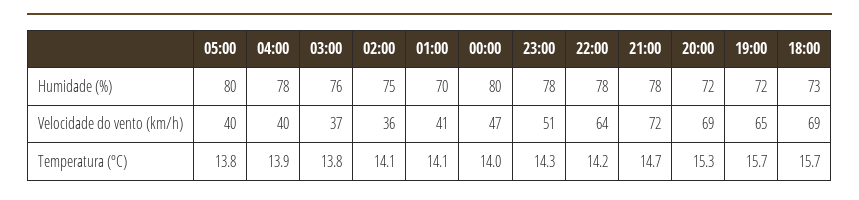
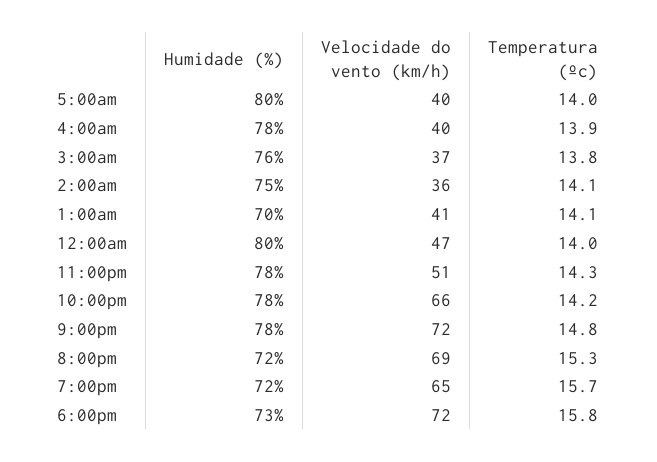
  {
    "05:00": {
      "Humidade (%)": 80,
      "Velocidade do vento (km/h)": 40,
-     "Temperatura (ºC)": 13.8
+     "Temperatura (ºC)": 14
    },
    "04:00": {
      "Humidade (%)": 78,
      "Velocidade do vento (km/h)": 40,
      "Temperatura (ºC)": 13.9
    },
    "03:00": {
      "Humidade (%)": 76,
      "Velocidade do vento (km/h)": 37,
      "Temperatura (ºC)": 13.8
    },
    "02:00": {
      "Humidade (%)": 75,
      "Velocidade do vento (km/h)": 36,
      "Temperatura (ºC)": 14.1
    },
    "01:00": {
      "Humidade (%)": 70,
      "Velocidade do vento (km/h)": 41,
      "Temperatura (ºC)": 14.1
    },
    "00:00": {
      "Humidade (%)": 80,
      "Velocidade do vento (km/h)": 47,
      "Temperatura (ºC)": 14
    },
    "23:00": {
      "Humidade (%)": 78,
      "Velocidade do vento (km/h)": 51,
      "Temperatura (ºC)": 14.3
    },
    "22:00": {
      "Humidade (%)": 78,
-     "Velocidade do vento (km/h)": 64,
+     "Velocidade do vento (km/h)": 66,
      "Temperatura (ºC)": 14.2
    },
    "21:00": {
      "Humidade (%)": 78,
      "Velocidade do vento (km/h)": 72,
-     "Temperatura (ºC)": 14.7
+     "Temperatura (ºC)": 14.8
    },
    "20:00": {
      "Humidade (%)": 72,
      "Velocidade do vento (km/h)": 69,
      "Temperatura (ºC)": 15.3
    },
    "19:00": {
      "Humidade (%)": 72,
      "Velocidade do vento (km/h)": 65,
      "Temperatura (ºC)": 15.7
    },
    "18:00": {
      "Humidade (%)": 73,
-     "Velocidade do vento (km/h)": 69,
+     "Velocidade do vento (km/h)": 72,
-     "Temperatura (ºC)": 15.7
+     "Temperatura (ºC)": 15.8
    }
  }

